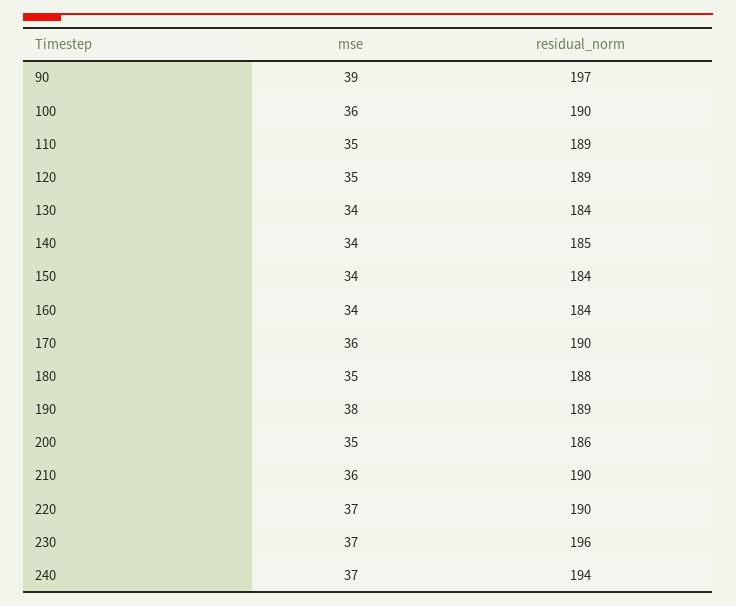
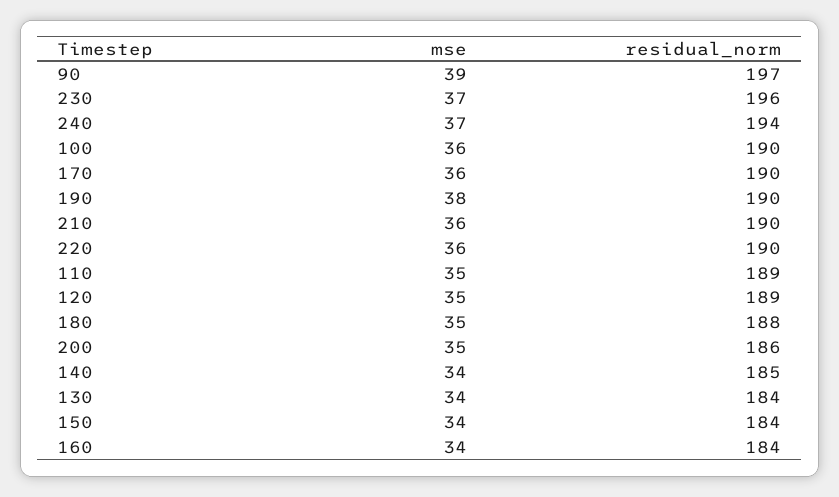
  {
    "mse": {
      "90": 39,
      "100": 36,
      "110": 35,
      "120": 35,
      "130": 34,
      "140": 34,
      "150": 34,
      "160": 34,
      "170": 36,
      "180": 35,
      "190": 38,
      "200": 35,
      "210": 36,
-     "220": 37,
+     "220": 36,
      "230": 37,
      "240": 37
    },
    "residual_norm": {
      "90": 197,
      "100": 190,
      "110": 189,
      "120": 189,
      "130": 184,
      "140": 185,
      "150": 184,
      "160": 184,
      "170": 190,
      "180": 188,
-     "190": 189,
+     "190": 190,
      "200": 186,
      "210": 190,
      "220": 190,
      "230": 196,
      "240": 194
    }
  }

